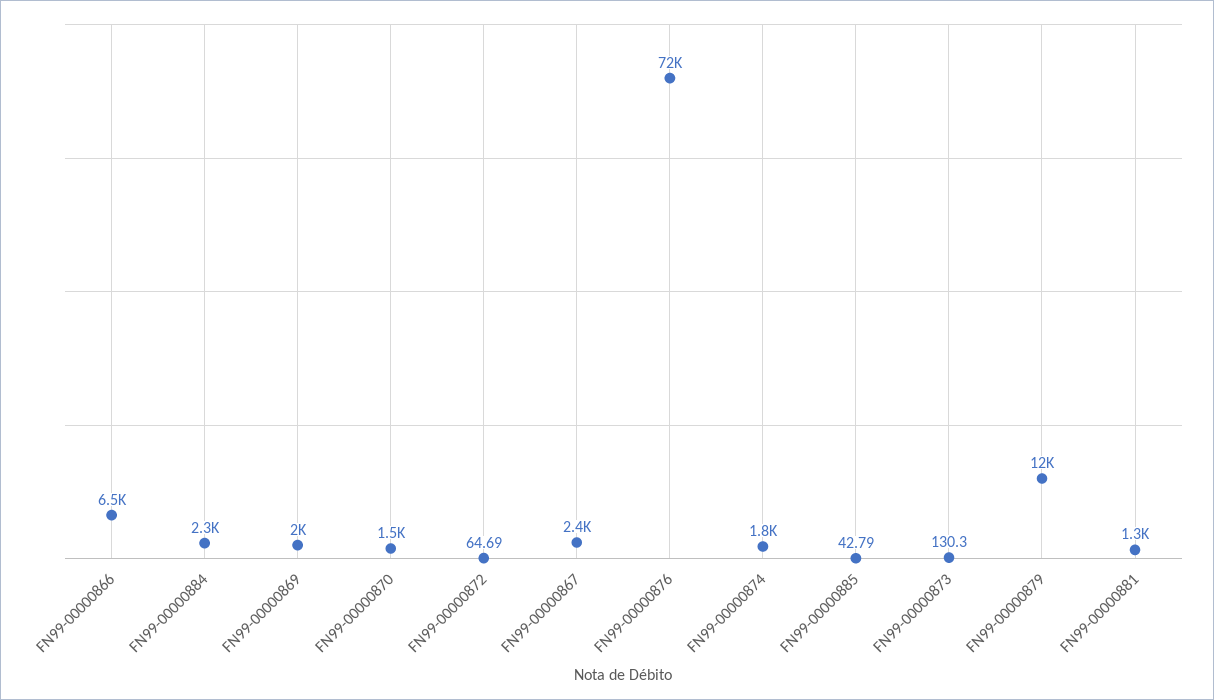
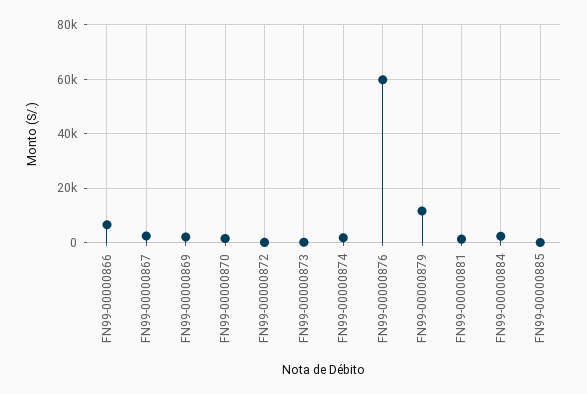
  {
    "FN99-00000866": 6500,
    "FN99-00000884": 2300,
    "FN99-00000869": 2000,
    "FN99-00000870": 1500,
    "FN99-00000872": 64.69,
    "FN99-00000867": 2400,
-   "FN99-00000876": 72000,
+   "FN99-00000876": 60000,
    "FN99-00000874": 1800,
    "FN99-00000885": 42.79,
    "FN99-00000873": 130.3,
    "FN99-00000879": 12000,
    "FN99-00000881": 1300
  }

